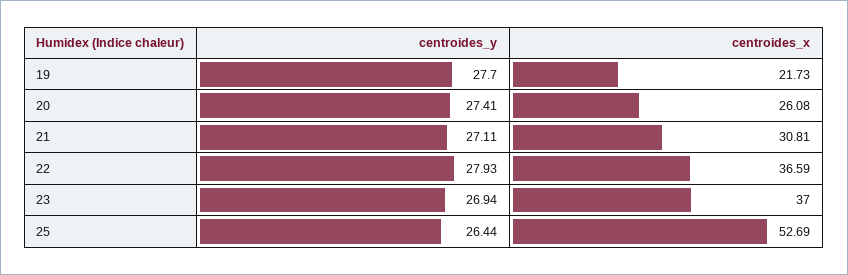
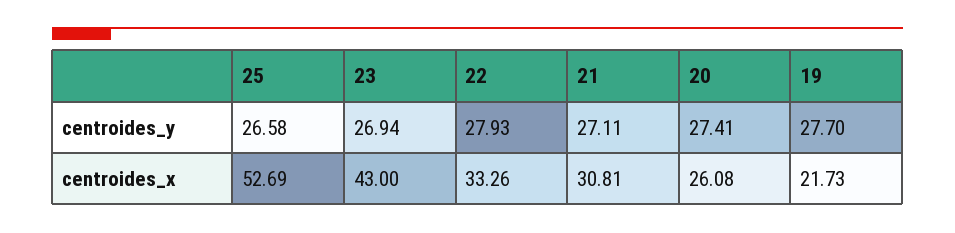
  {
    "centroides_y": {
      "19": 27.7,
      "20": 27.41,
      "21": 27.11,
      "22": 27.93,
      "23": 26.94,
-     "25": 26.44
+     "25": 26.58
    },
    "centroides_x": {
      "19": 21.73,
      "20": 26.08,
      "21": 30.81,
-     "22": 36.59,
+     "22": 33.26,
-     "23": 37,
+     "23": 43,
      "25": 52.69
    }
  }

